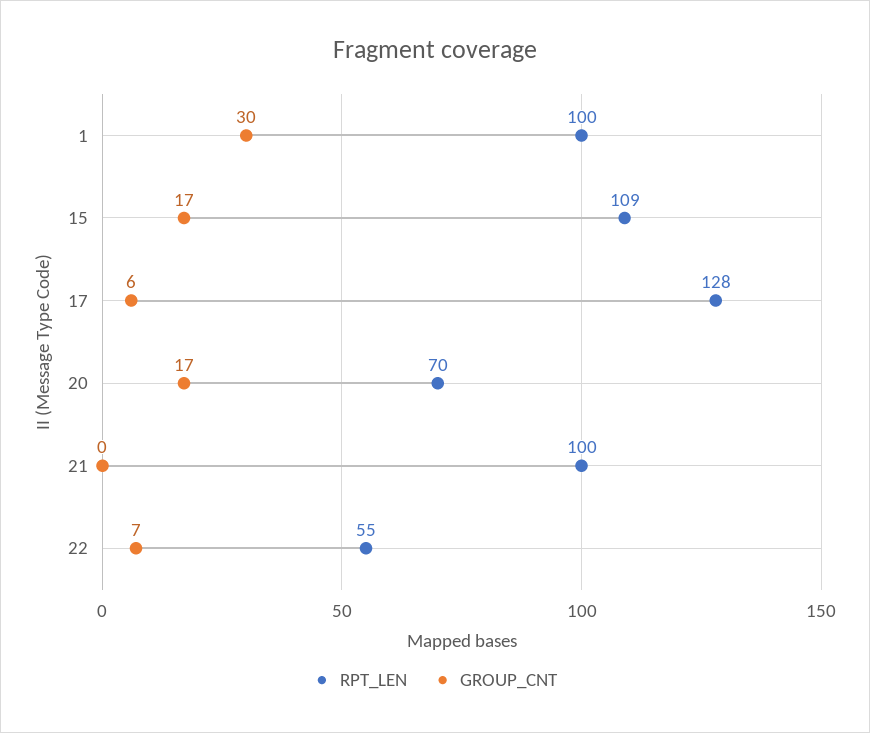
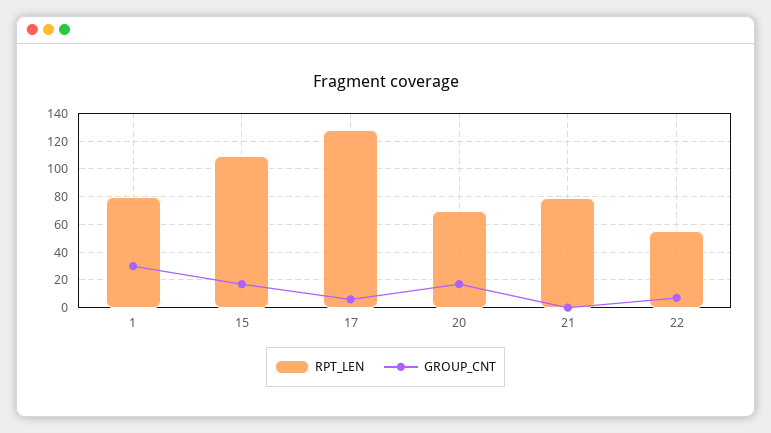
  {
    "RPT_LEN": {
-     "1": 100,
+     "1": 80,
      "15": 109,
      "17": 128,
      "20": 70,
-     "21": 100,
+     "21": 80,
      "22": 55
    },
    "GROUP_CNT": {
      "1": 30,
      "15": 17,
      "17": 6,
      "20": 17,
      "21": 0,
      "22": 7
    }
  }

